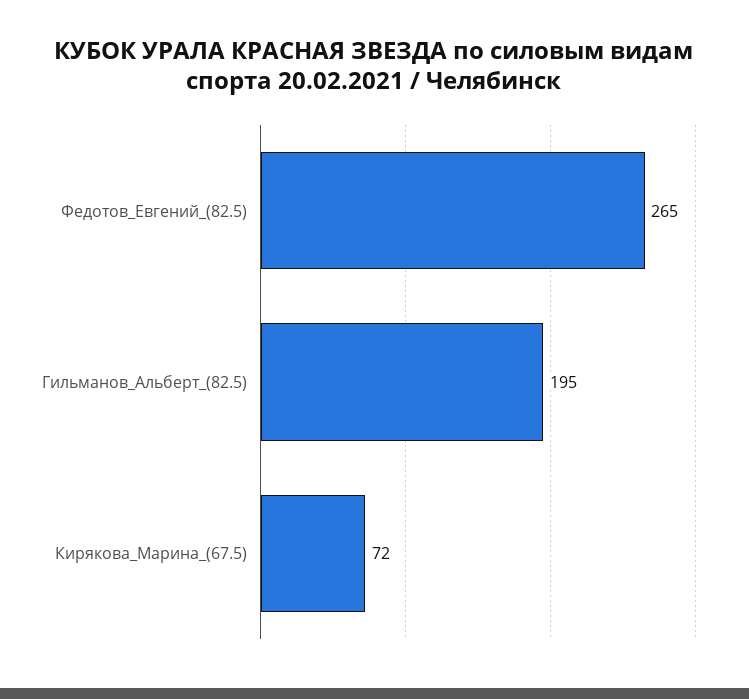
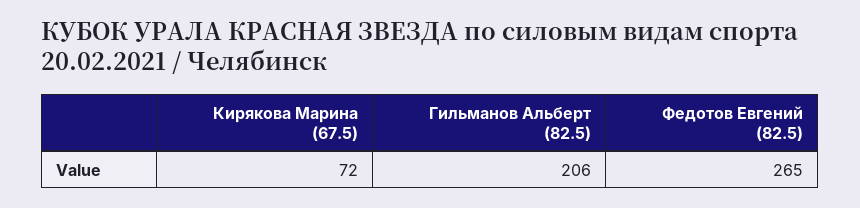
  {
    "Федотов_Евгений_(82.5)": 265,
-   "Гильманов_Альберт_(82.5)": 195,
+   "Гильманов_Альберт_(82.5)": 206,
    "Кирякова_Марина_(67.5)": 72
  }

